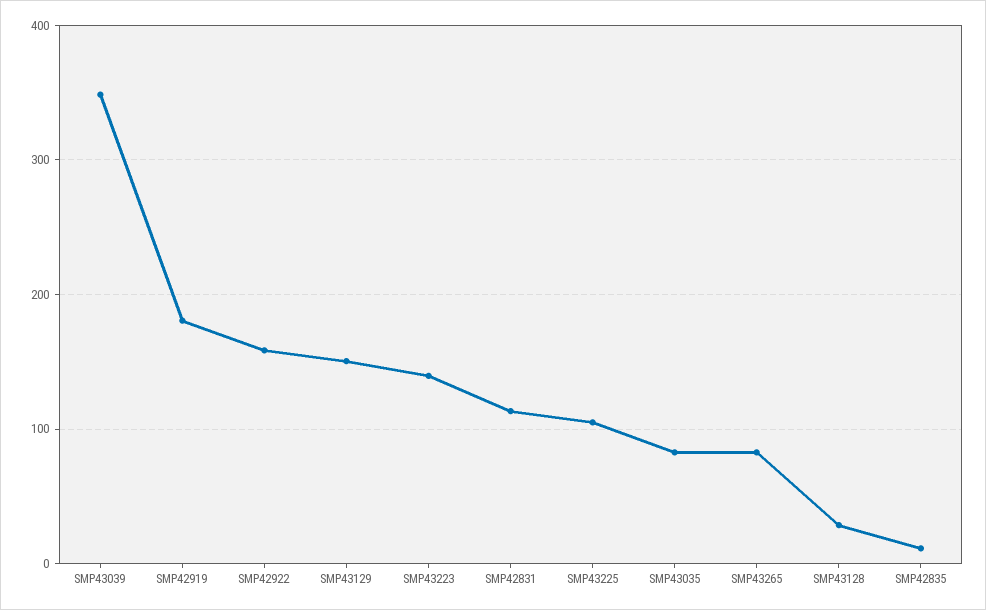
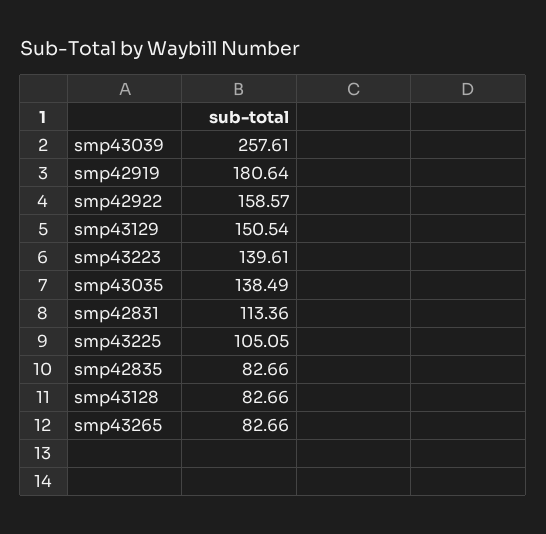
  {
-   "SMP43039": 350,
+   "SMP43039": 257.61,
    "SMP42919": 180.64,
    "SMP42922": 158.57,
    "SMP43129": 150.54,
    "SMP43223": 139.61,
    "SMP42831": 113.36,
    "SMP43225": 105.05,
-   "SMP43035": 80,
+   "SMP43035": 138.49,
    "SMP43265": 82.66,
-   "SMP43128": 30,
+   "SMP43128": 82.66,
-   "SMP42835": 10
+   "SMP42835": 82.66
  }

